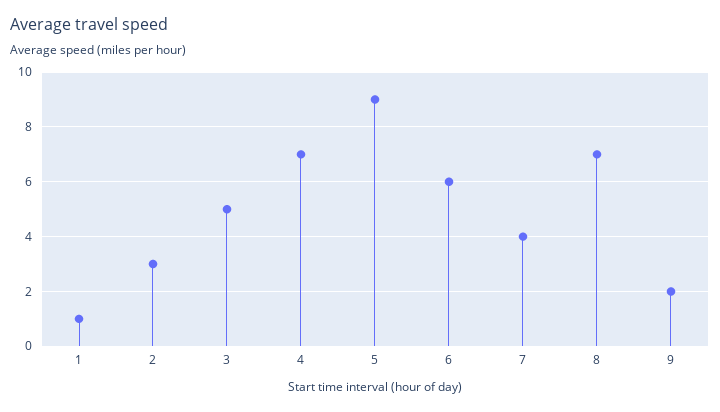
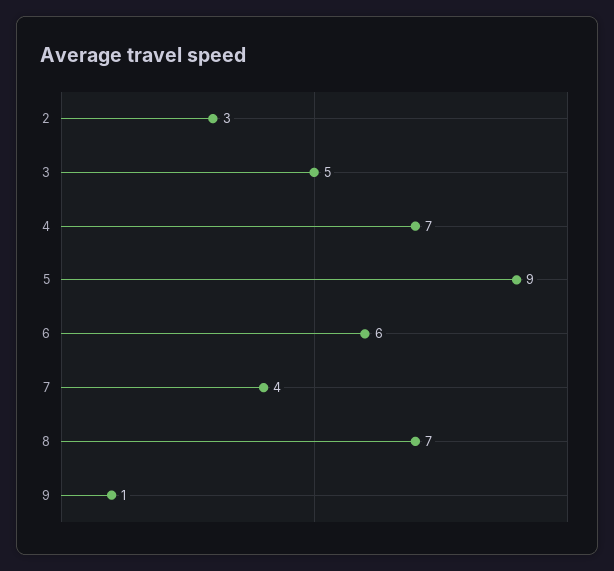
  {
-   "1": 1,
    "2": 3,
    "3": 5,
    "4": 7,
    "5": 9,
    "6": 6,
    "7": 4,
    "8": 7,
-   "9": 2
+   "9": 1
  }

